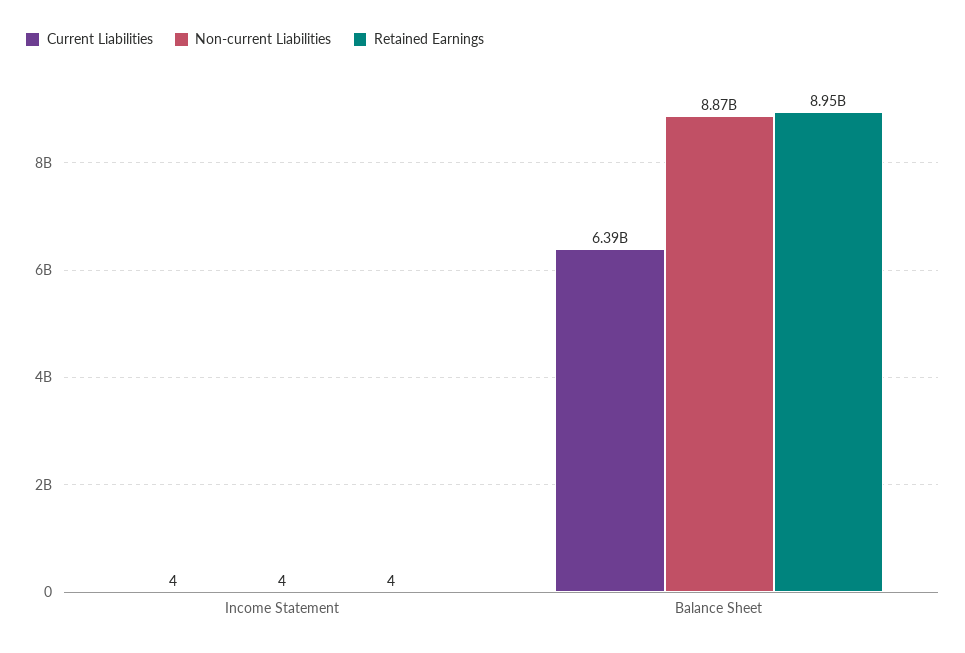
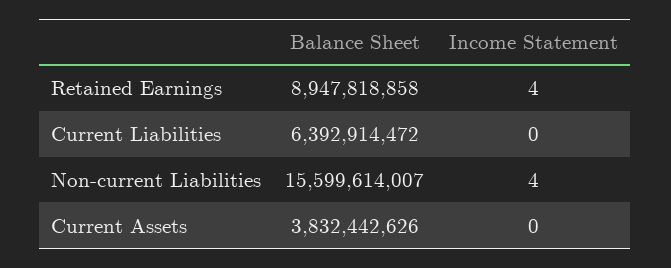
  {
    "Current Liabilities": {
-     "Income Statement": 4,
+     "Income Statement": 0,
      "Balance Sheet": 6392914472
    },
    "Non-current Liabilities": {
      "Income Statement": 4,
-     "Balance Sheet": 8870000000
+     "Balance Sheet": 15599614007
    },
    "Retained Earnings": {
      "Income Statement": 4,
      "Balance Sheet": 8947818858
-   }
+   },
+   "Current Assets": {
+     "Balance Sheet": 3832442626,
+     "Income Statement": 0
+   }
  }

